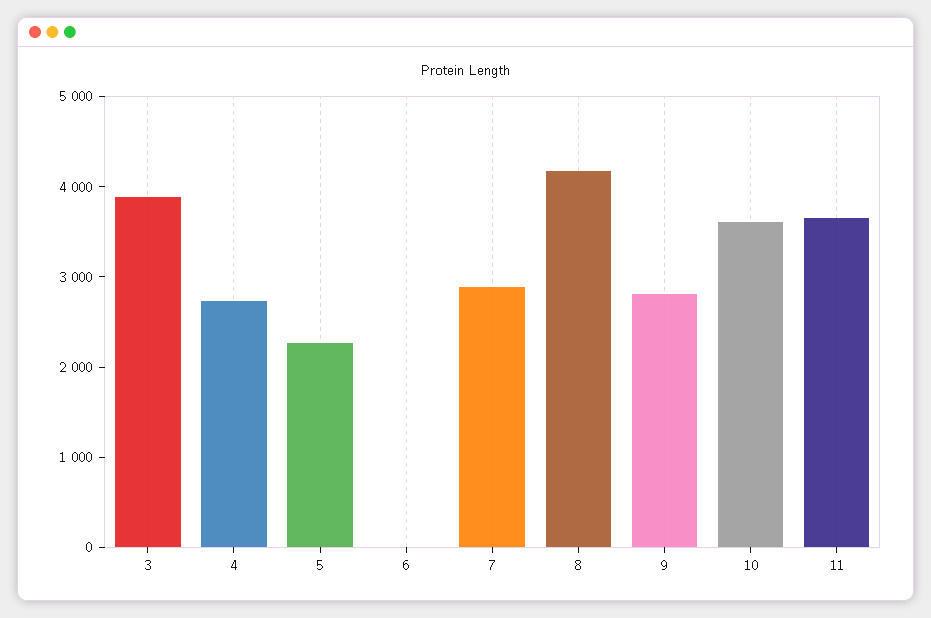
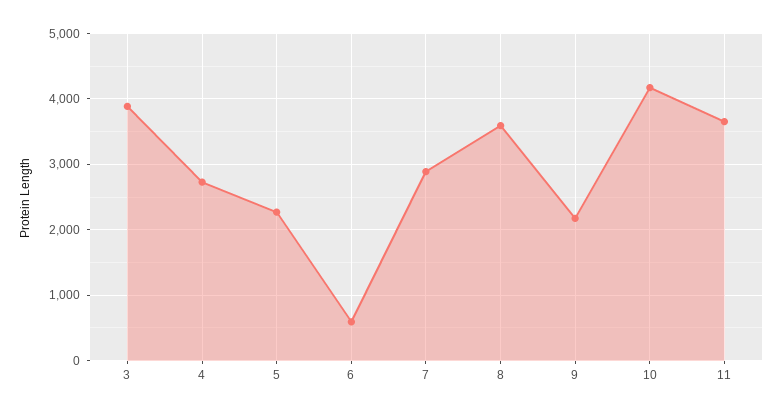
  {
    "3": 3900,
    "4": 2700,
    "5": 2300,
-   "6": 0,
+   "6": 600,
    "7": 2900,
-   "8": 4200,
+   "8": 3600,
-   "9": 2800,
+   "9": 2200,
-   "10": 3600,
+   "10": 4200,
    "11": 3700
  }

